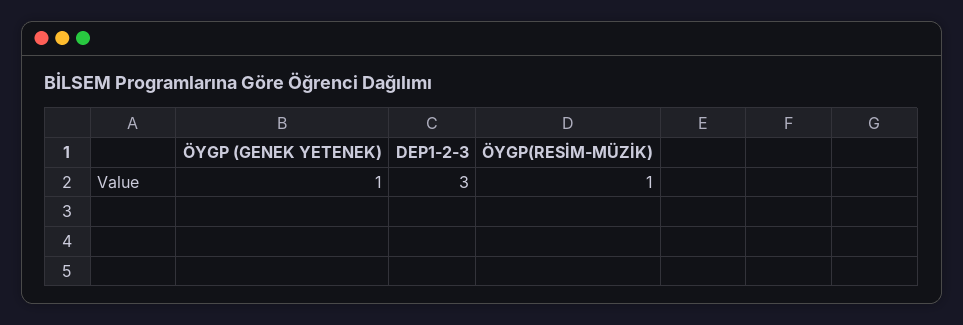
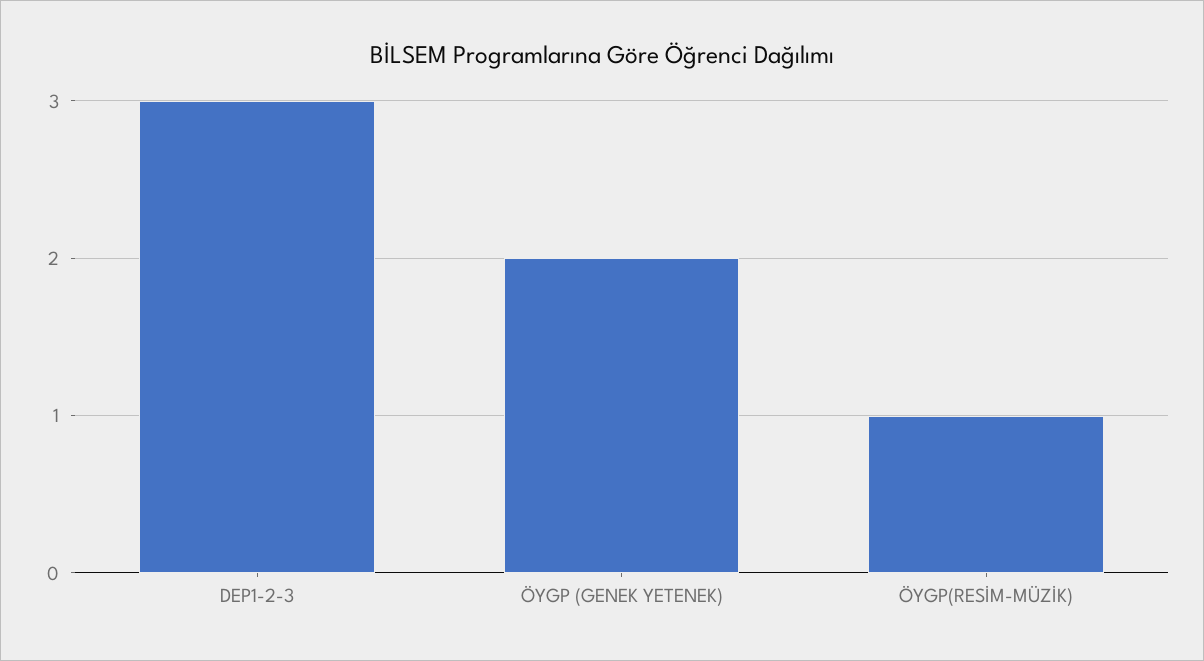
  {
-   "ÖYGP (GENEK YETENEK)": 1,
+   "ÖYGP (GENEK YETENEK)": 2,
    "DEP1-2-3": 3,
    "ÖYGP(RESİM-MÜZİK)": 1
  }

